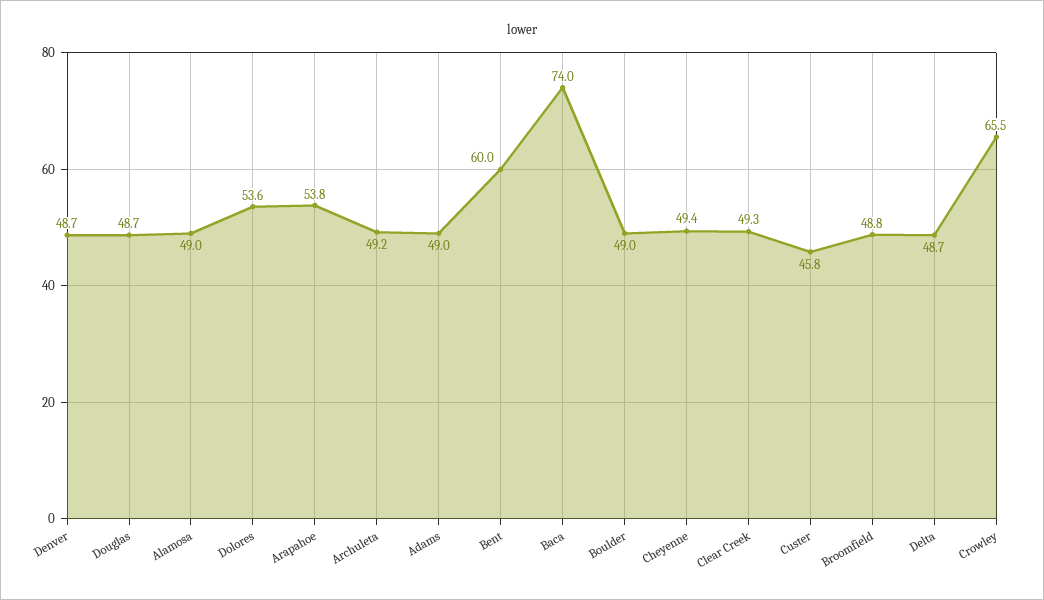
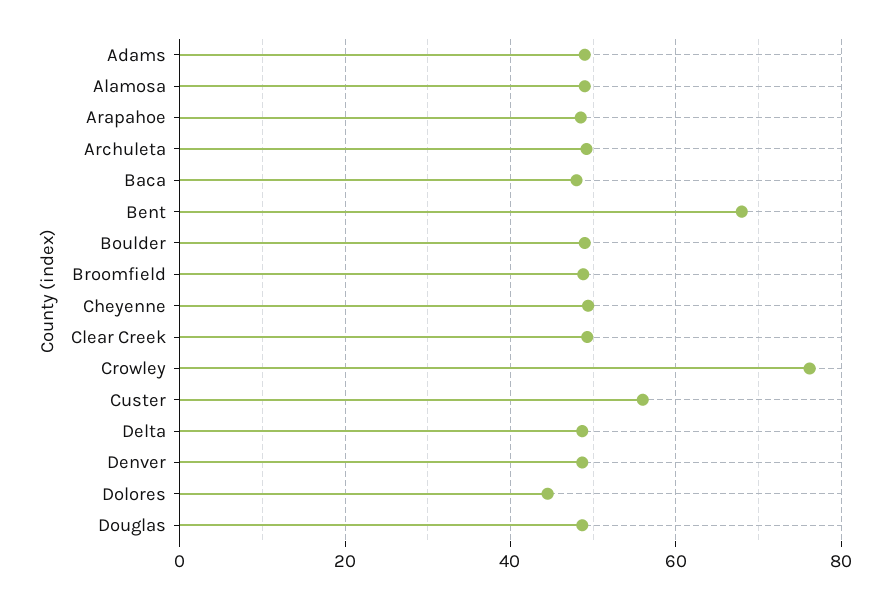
  {
    "Denver": 48.7,
    "Douglas": 48.7,
    "Alamosa": 49,
-   "Dolores": 53.6,
+   "Dolores": 44,
-   "Arapahoe": 53.8,
+   "Arapahoe": 48,
    "Archuleta": 49.2,
    "Adams": 49,
-   "Bent": 60,
+   "Bent": 68,
-   "Baca": 74,
+   "Baca": 48,
    "Boulder": 49,
    "Cheyenne": 49.4,
    "Clear Creek": 49.3,
-   "Custer": 45.8,
+   "Custer": 56,
    "Broomfield": 48.8,
    "Delta": 48.7,
-   "Crowley": 65.5
+   "Crowley": 76
  }

